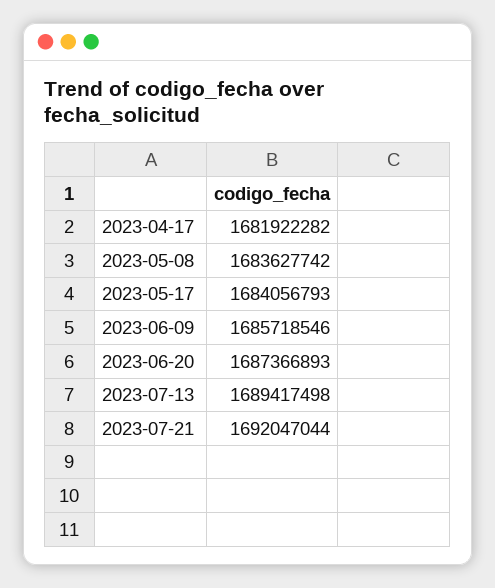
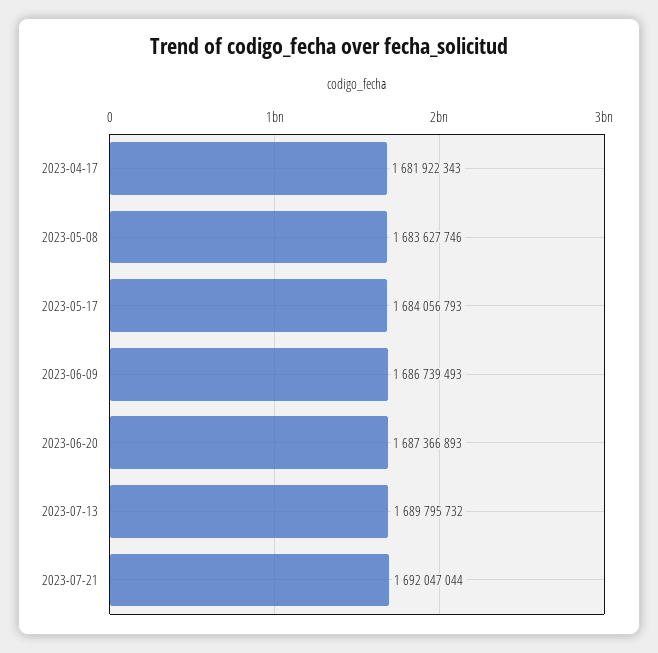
  {
-   "2023-04-17": 1681922282,
+   "2023-04-17": 1681922343,
-   "2023-05-08": 1683627742,
+   "2023-05-08": 1683627746,
    "2023-05-17": 1684056793,
-   "2023-06-09": 1685718546,
+   "2023-06-09": 1686739493,
    "2023-06-20": 1687366893,
-   "2023-07-13": 1689417498,
+   "2023-07-13": 1689795732,
    "2023-07-21": 1692047044
  }

